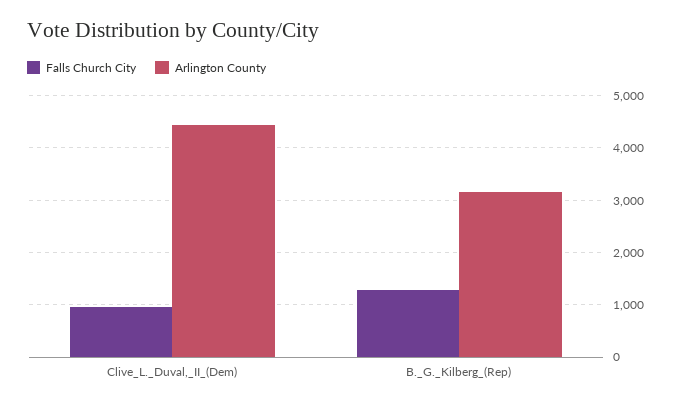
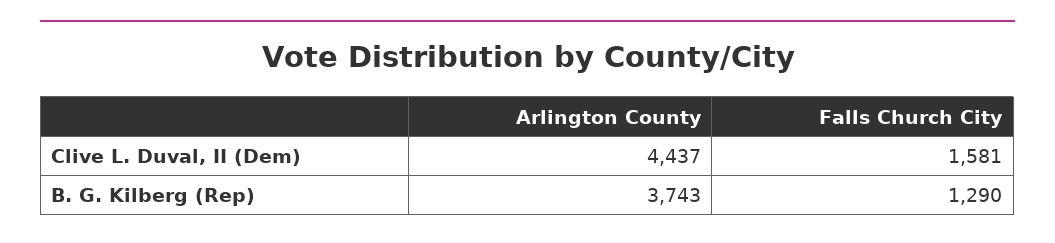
  {
    "Falls Church City": {
-     "Clive_L._Duval,_II_(Dem)": 1000,
+     "Clive_L._Duval,_II_(Dem)": 1581,
      "B._G._Kilberg_(Rep)": 1290
    },
    "Arlington County": {
      "Clive_L._Duval,_II_(Dem)": 4437,
-     "B._G._Kilberg_(Rep)": 3200
+     "B._G._Kilberg_(Rep)": 3743
    }
  }

